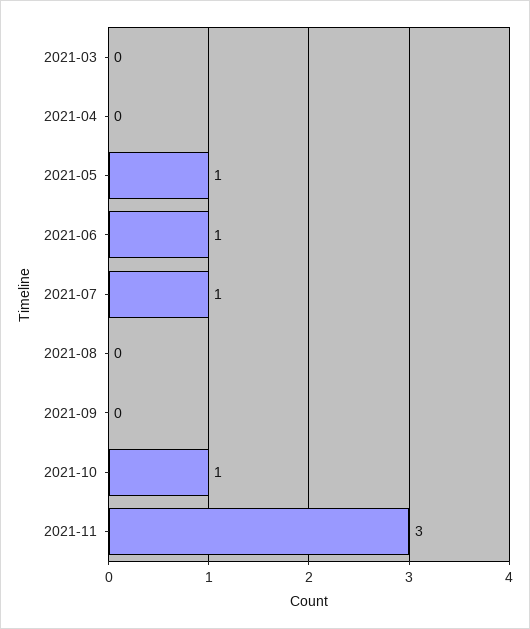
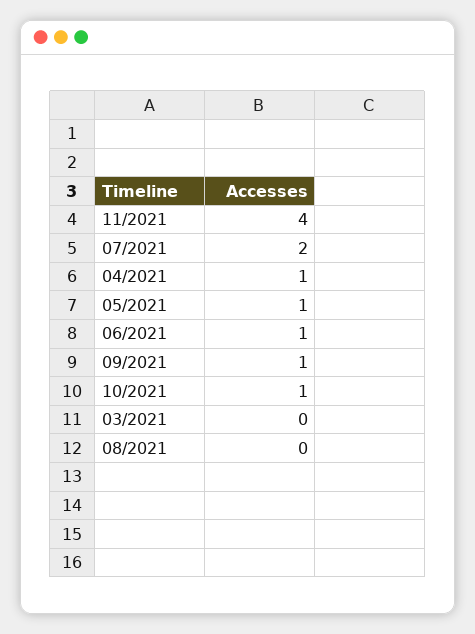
  {
    "2021-03": 0,
-   "2021-04": 0,
+   "2021-04": 1,
    "2021-05": 1,
    "2021-06": 1,
-   "2021-07": 1,
+   "2021-07": 2,
    "2021-08": 0,
-   "2021-09": 0,
+   "2021-09": 1,
    "2021-10": 1,
-   "2021-11": 3
+   "2021-11": 4
  }

